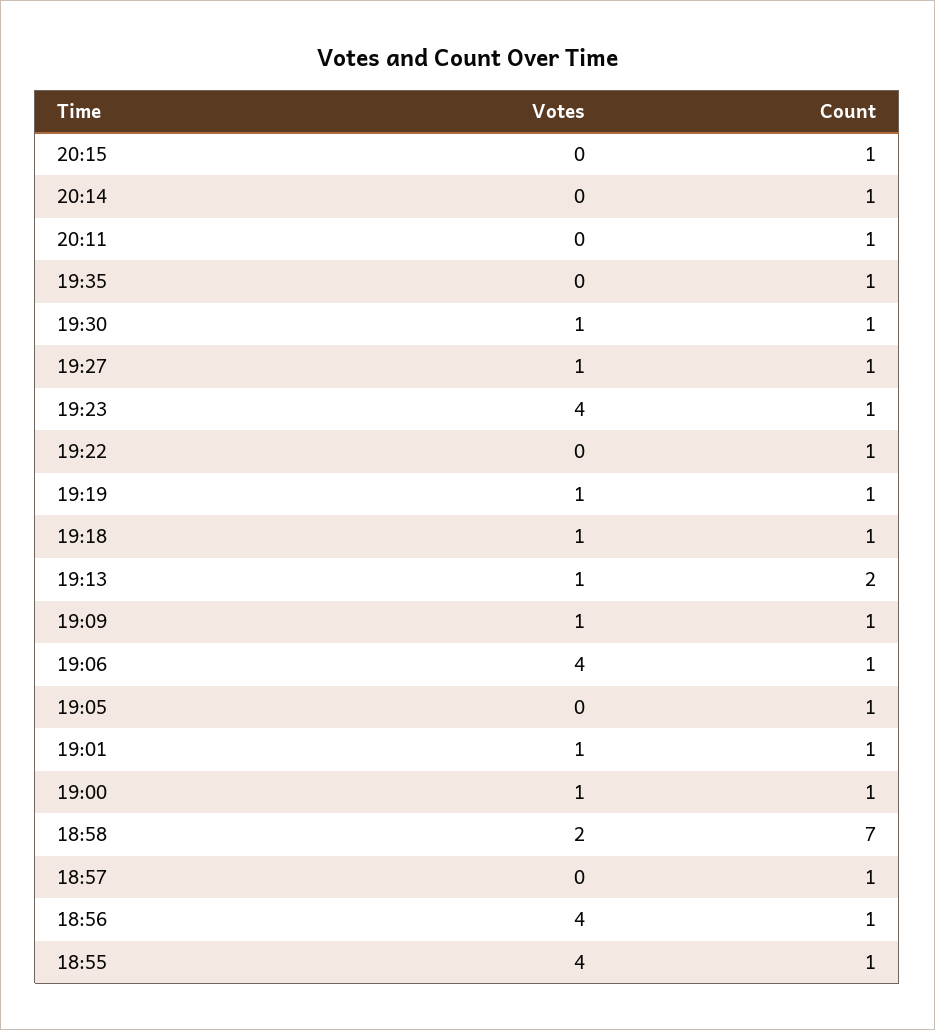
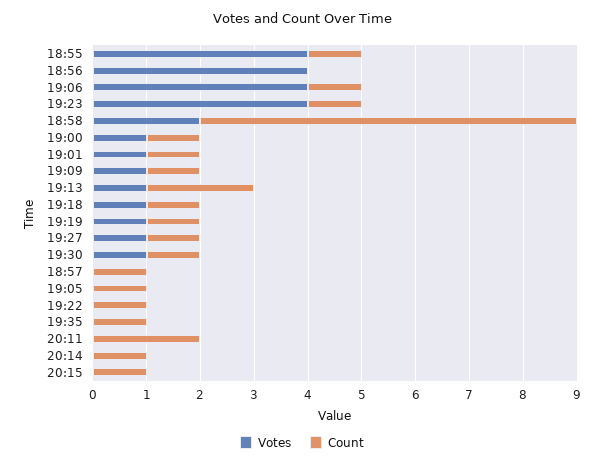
  {
    "Votes": {
      "20:15": 0,
      "20:14": 0,
      "20:11": 0,
      "19:35": 0,
      "19:30": 1,
      "19:27": 1,
      "19:23": 4,
      "19:22": 0,
      "19:19": 1,
      "19:18": 1,
      "19:13": 1,
      "19:09": 1,
      "19:06": 4,
      "19:05": 0,
      "19:01": 1,
      "19:00": 1,
      "18:58": 2,
      "18:57": 0,
      "18:56": 4,
      "18:55": 4
    },
    "Count": {
      "20:15": 1,
      "20:14": 1,
-     "20:11": 1,
+     "20:11": 2,
      "19:35": 1,
      "19:30": 1,
      "19:27": 1,
      "19:23": 1,
      "19:22": 1,
      "19:19": 1,
      "19:18": 1,
      "19:13": 2,
      "19:09": 1,
      "19:06": 1,
      "19:05": 1,
      "19:01": 1,
      "19:00": 1,
      "18:58": 7,
      "18:57": 1,
-     "18:56": 1,
+     "18:56": 0,
      "18:55": 1
    }
  }

